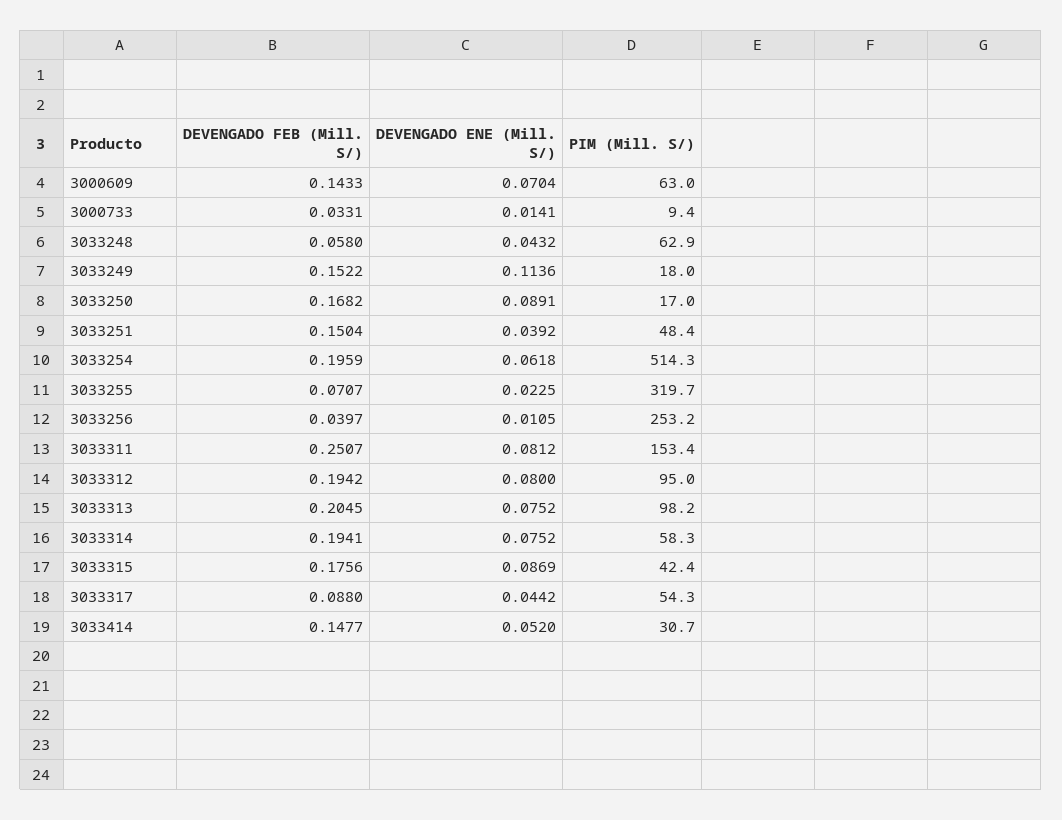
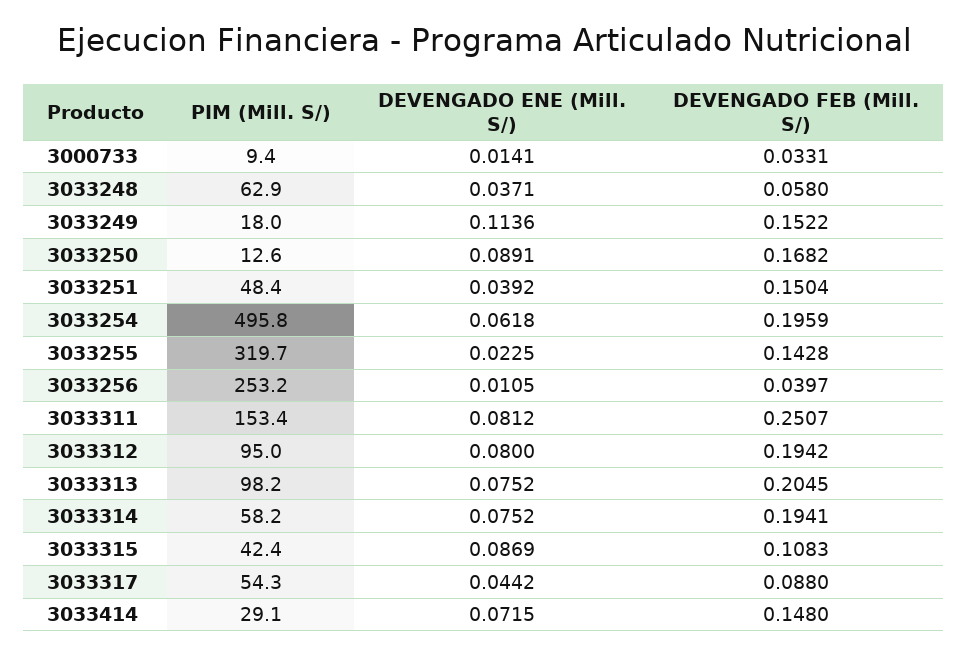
  {
    "DEVENGADO FEB (Mill. S/)": {
-     "3000609": 0.1433,
      "3000733": 0.0331,
      "3033248": 0.058,
      "3033249": 0.1522,
      "3033250": 0.1682,
      "3033251": 0.1504,
      "3033254": 0.1959,
-     "3033255": 0.0707,
+     "3033255": 0.1428,
      "3033256": 0.0397,
      "3033311": 0.2507,
      "3033312": 0.1942,
      "3033313": 0.2045,
      "3033314": 0.1941,
-     "3033315": 0.1756,
+     "3033315": 0.1083,
      "3033317": 0.088,
-     "3033414": 0.1477
+     "3033414": 0.148
    },
    "DEVENGADO ENE (Mill. S/)": {
-     "3000609": 0.0704,
      "3000733": 0.0141,
-     "3033248": 0.0432,
+     "3033248": 0.0371,
      "3033249": 0.1136,
      "3033250": 0.0891,
      "3033251": 0.0392,
      "3033254": 0.0618,
      "3033255": 0.0225,
      "3033256": 0.0105,
      "3033311": 0.0812,
      "3033312": 0.08,
      "3033313": 0.0752,
      "3033314": 0.0752,
      "3033315": 0.0869,
      "3033317": 0.0442,
-     "3033414": 0.052
+     "3033414": 0.0715
    },
    "PIM (Mill. S/)": {
-     "3000609": 63,
      "3000733": 9.4,
      "3033248": 62.9,
      "3033249": 18,
-     "3033250": 17,
+     "3033250": 12.6,
      "3033251": 48.4,
-     "3033254": 514.3,
+     "3033254": 495.8,
      "3033255": 319.7,
      "3033256": 253.2,
      "3033311": 153.4,
      "3033312": 95,
      "3033313": 98.2,
-     "3033314": 58.3,
+     "3033314": 58.2,
      "3033315": 42.4,
      "3033317": 54.3,
-     "3033414": 30.7
+     "3033414": 29.1
    }
  }

